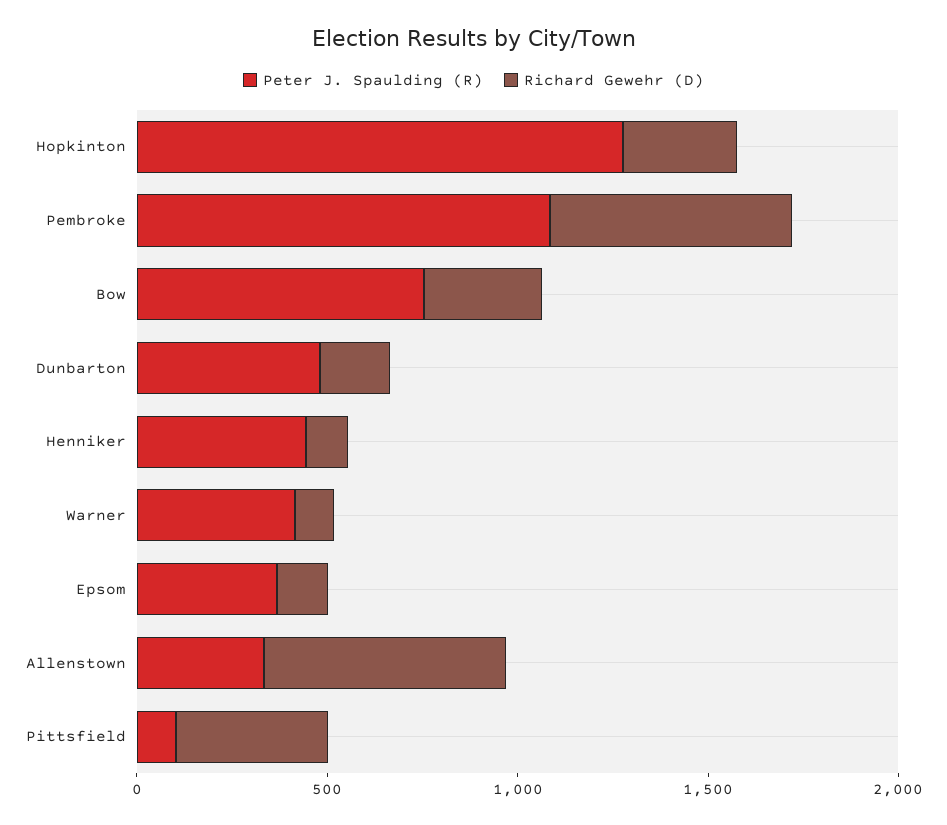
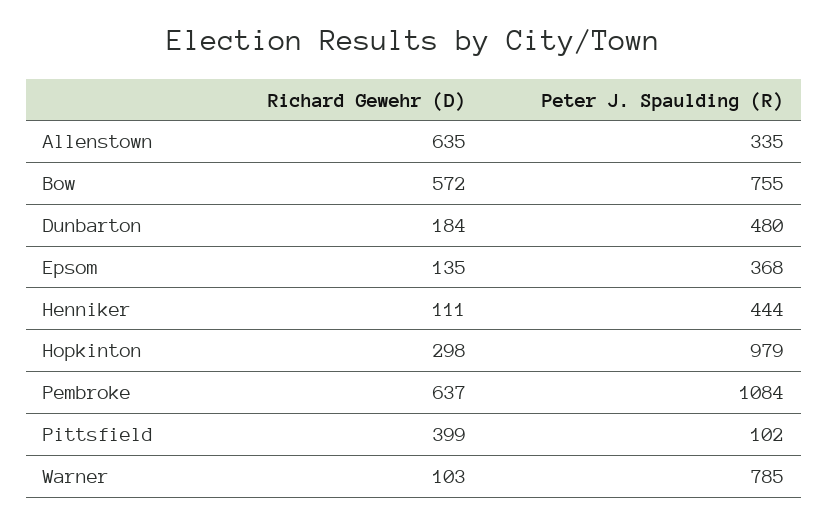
  {
    "Peter J. Spaulding (R)": {
-     "Hopkinton": 1300,
+     "Hopkinton": 979,
      "Pembroke": 1084,
      "Bow": 755,
      "Dunbarton": 480,
      "Henniker": 444,
-     "Warner": 400,
+     "Warner": 785,
      "Epsom": 368,
      "Allenstown": 335,
      "Pittsfield": 102
    },
    "Richard Gewehr (D)": {
      "Hopkinton": 298,
      "Pembroke": 637,
-     "Bow": 300,
+     "Bow": 572,
      "Dunbarton": 184,
      "Henniker": 111,
      "Warner": 103,
      "Epsom": 135,
      "Allenstown": 635,
      "Pittsfield": 399
    }
  }

